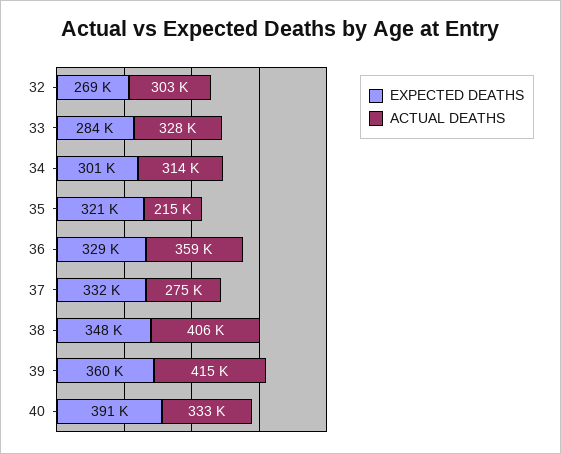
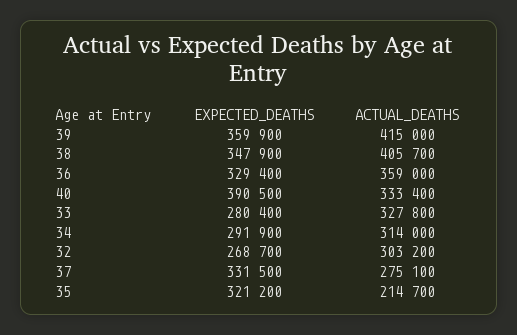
  {
    "EXPECTED DEATHS": {
      "32": 268700,
-     "33": 284000,
+     "33": 280400,
-     "34": 301000,
+     "34": 291900,
      "35": 321200,
      "36": 329400,
      "37": 331500,
      "38": 347900,
      "39": 359900,
      "40": 390500
    },
    "ACTUAL DEATHS": {
      "32": 303200,
      "33": 327800,
      "34": 314000,
      "35": 214700,
      "36": 359000,
      "37": 275100,
      "38": 405700,
      "39": 415000,
      "40": 333400
    }
  }

